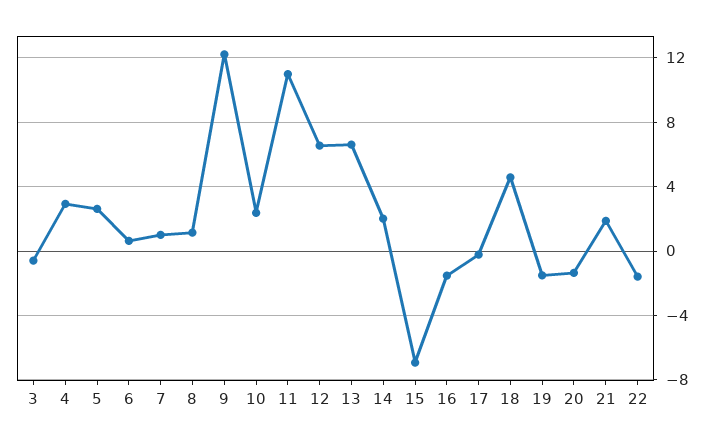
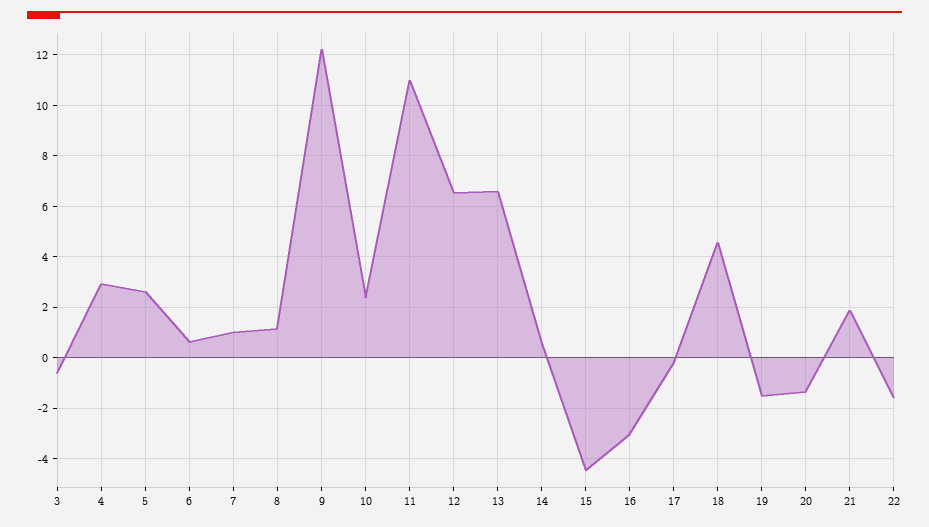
  {
    "3": -0.5,
    "4": 3,
    "5": 2.5,
    "6": 0.75,
    "7": 1,
    "8": 1.25,
    "9": 12.25,
    "10": 2.5,
    "11": 11,
    "12": 6.5,
    "13": 6.5,
-   "14": 2,
+   "14": 0.5,
-   "15": -7,
+   "15": -4.5,
-   "16": -1.5,
+   "16": -3,
    "17": -0.25,
    "18": 4.5,
    "19": -1.5,
    "20": -1.25,
    "21": 2,
    "22": -1.5
  }

